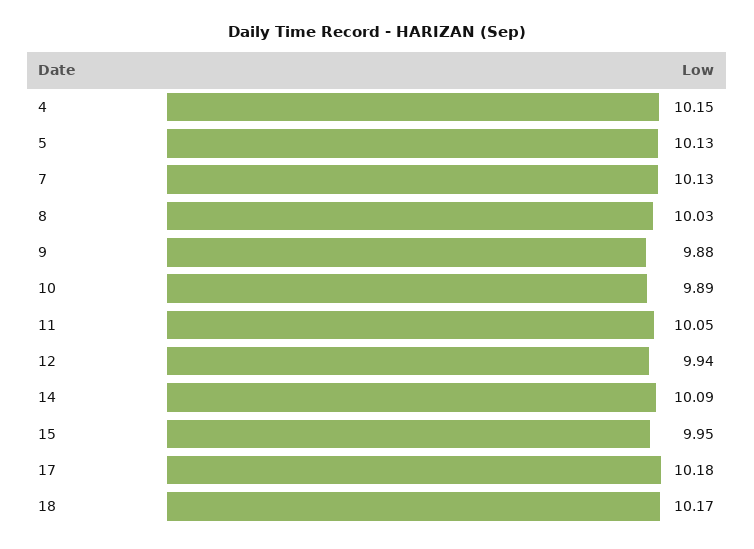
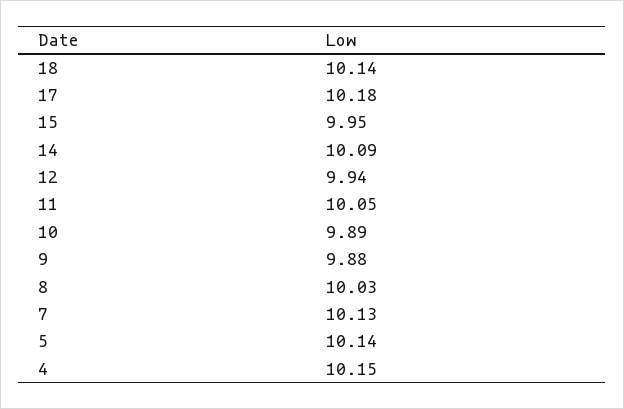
  {
    "4": 10.15,
-   "5": 10.13,
+   "5": 10.14,
    "7": 10.13,
    "8": 10.03,
    "9": 9.88,
    "10": 9.89,
    "11": 10.05,
    "12": 9.94,
    "14": 10.09,
    "15": 9.95,
    "17": 10.18,
-   "18": 10.17
+   "18": 10.14
  }

